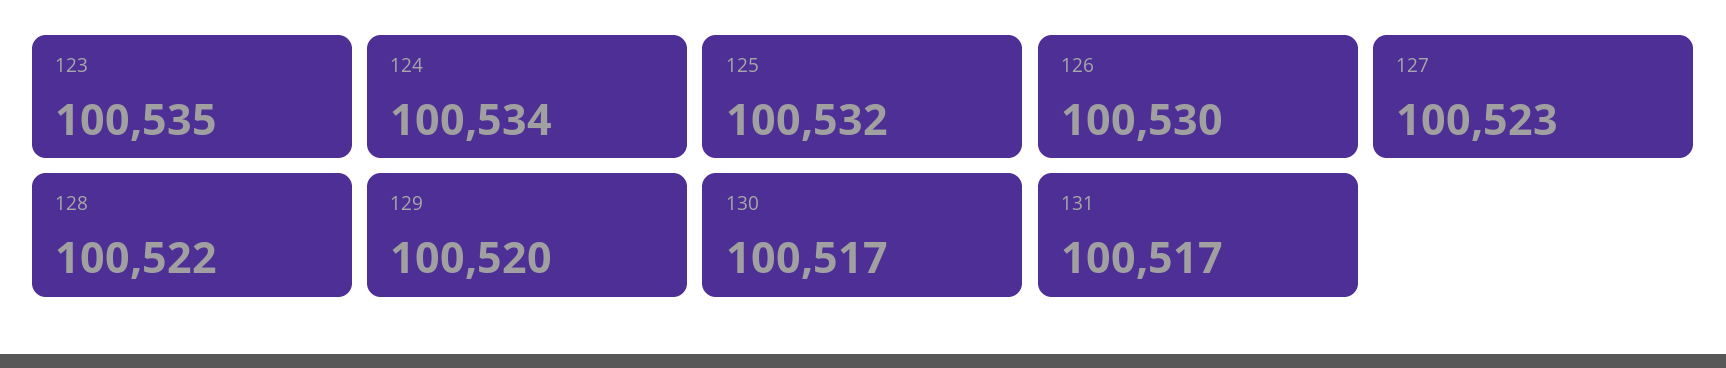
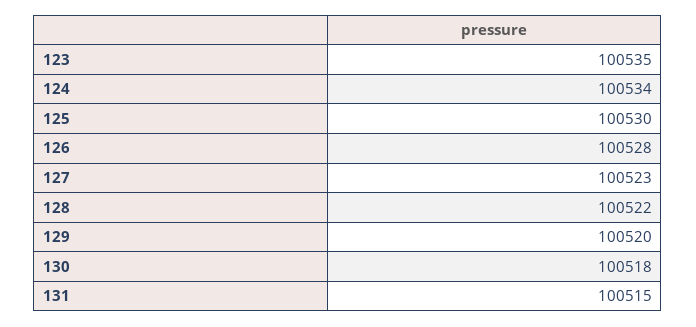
  {
    "123": 100535,
    "124": 100534,
-   "125": 100532,
+   "125": 100530,
-   "126": 100530,
+   "126": 100528,
    "127": 100523,
    "128": 100522,
    "129": 100520,
-   "130": 100517,
+   "130": 100518,
-   "131": 100517
+   "131": 100515
  }

